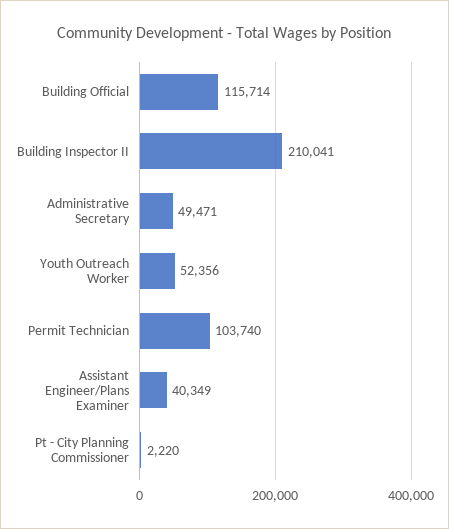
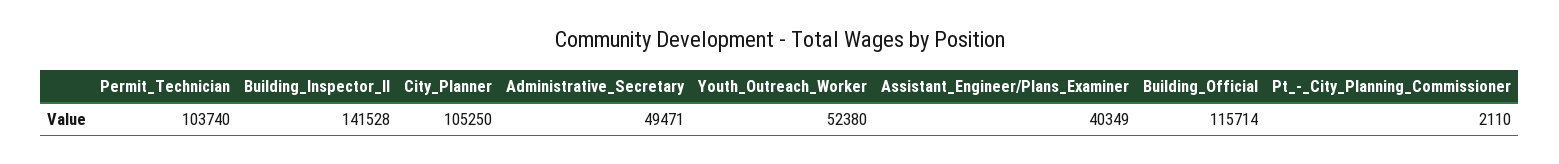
  {
    "Building Official": 115714,
-   "Building Inspector II": 210041,
+   "Building Inspector II": 141528,
    "Administrative Secretary": 49471,
-   "Youth Outreach Worker": 52356,
+   "Youth Outreach Worker": 52380,
    "Permit Technician": 103740,
    "Assistant Engineer/Plans Examiner": 40349,
-   "Pt - City Planning Commissioner": 2220
+   "Pt - City Planning Commissioner": 2110,
+   "City_Planner": 105250
  }

